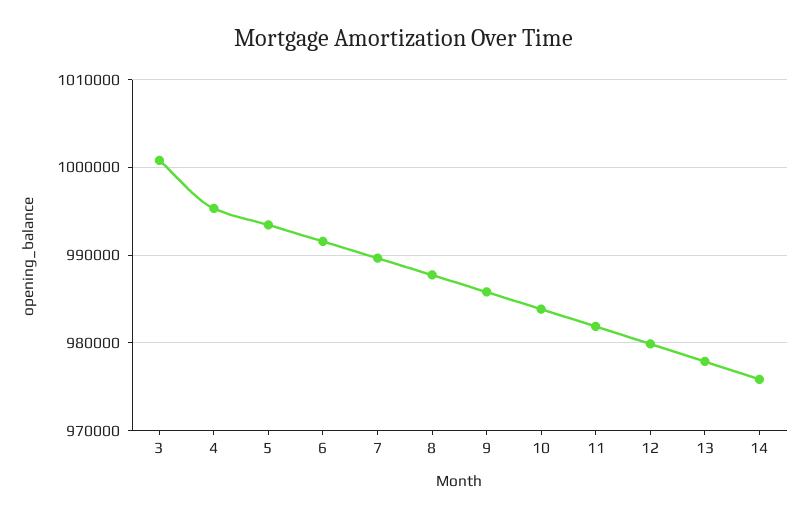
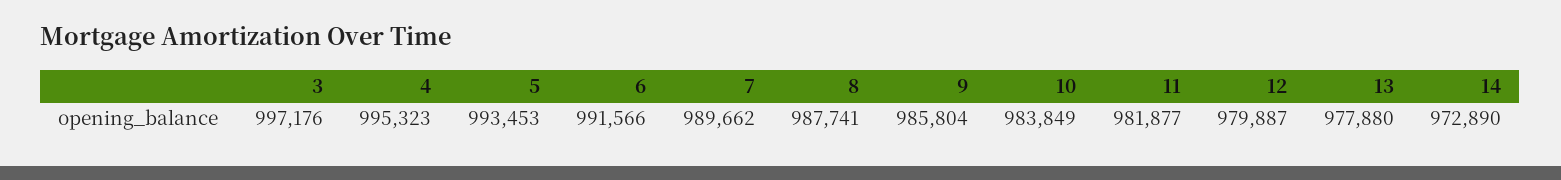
  {
-   "3": 1001000,
+   "3": 997176,
    "4": 995323,
    "5": 993453,
    "6": 991566,
    "7": 989662,
    "8": 987741,
    "9": 985804,
    "10": 983849,
    "11": 981877,
    "12": 979887,
    "13": 977880,
-   "14": 976000
+   "14": 972890
  }

